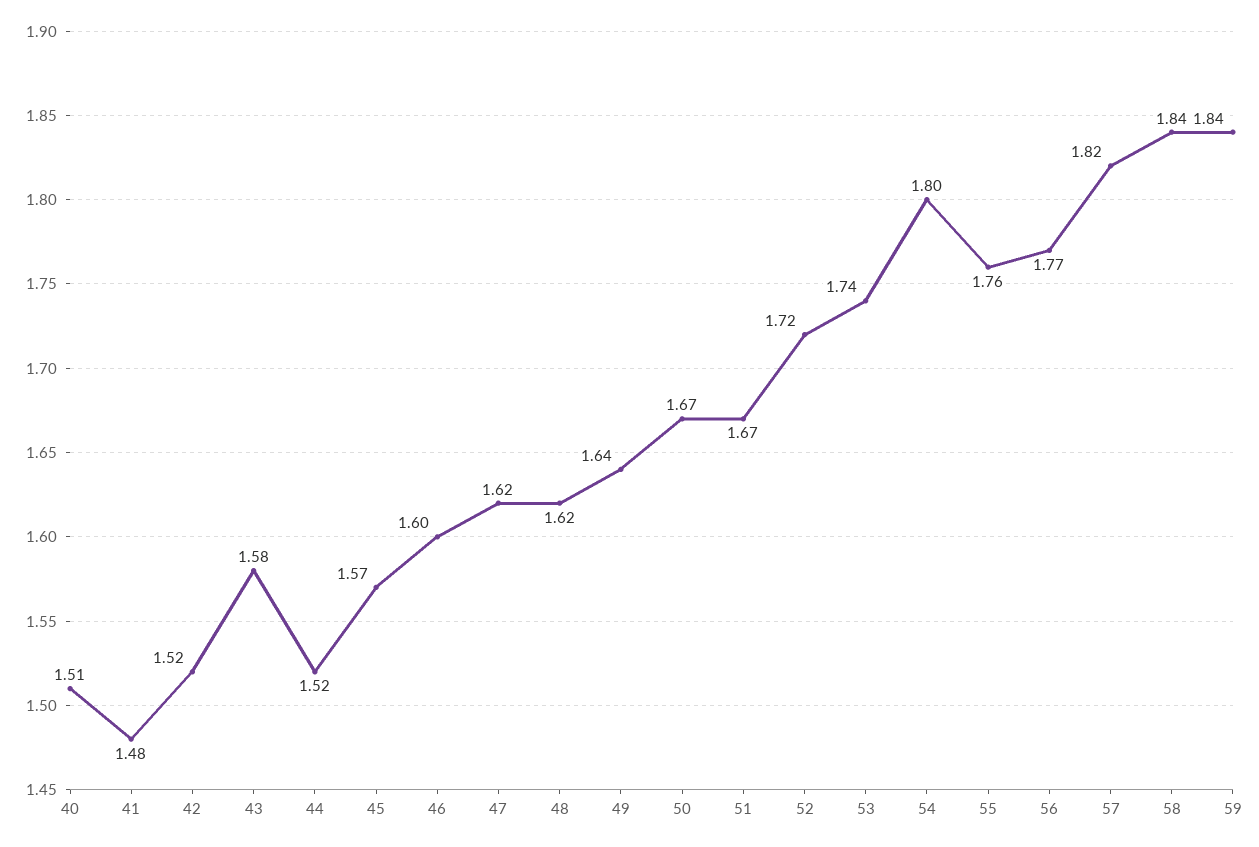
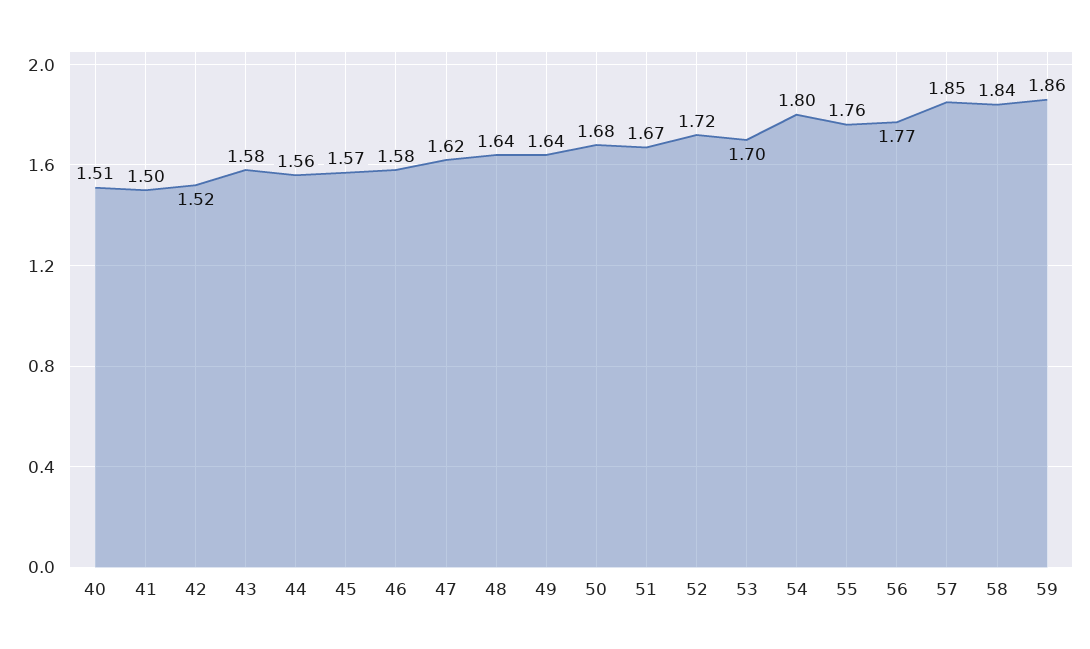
  {
    "40": 1.51,
-   "41": 1.48,
+   "41": 1.5,
    "42": 1.52,
    "43": 1.58,
-   "44": 1.52,
+   "44": 1.56,
    "45": 1.57,
-   "46": 1.6,
+   "46": 1.58,
    "47": 1.62,
-   "48": 1.62,
+   "48": 1.64,
    "49": 1.64,
-   "50": 1.67,
+   "50": 1.68,
    "51": 1.67,
    "52": 1.72,
-   "53": 1.74,
+   "53": 1.7,
    "54": 1.8,
    "55": 1.76,
    "56": 1.77,
-   "57": 1.82,
+   "57": 1.85,
    "58": 1.84,
-   "59": 1.84
+   "59": 1.86
  }

